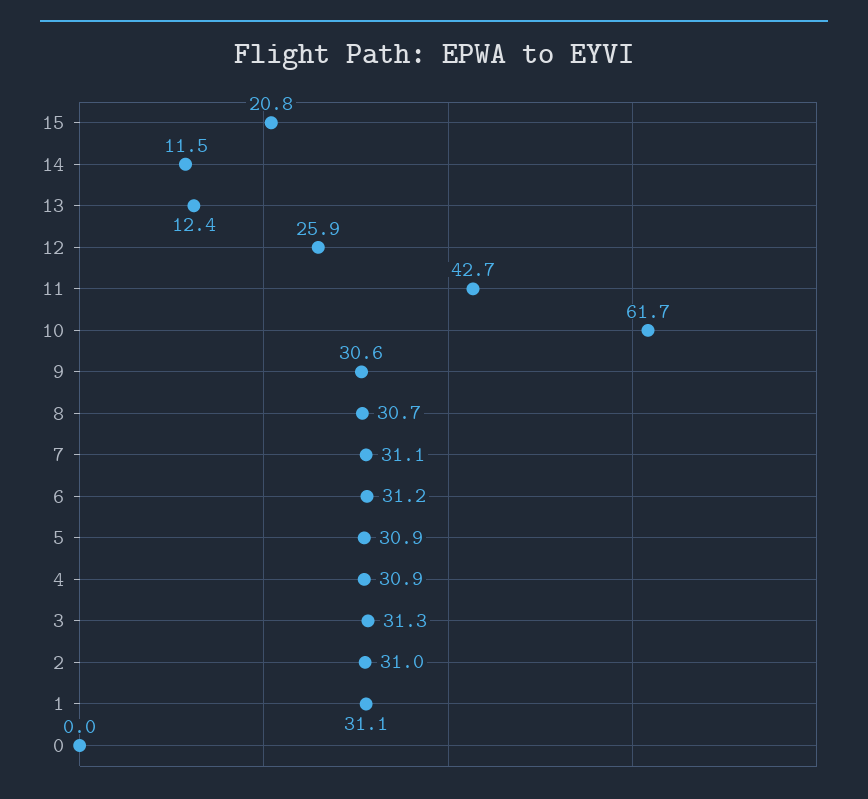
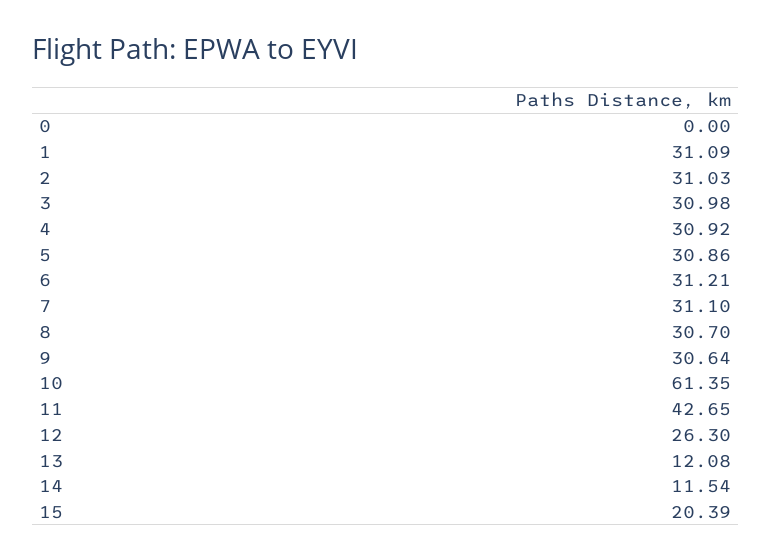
  {
-   "15": 20.8,
+   "15": 20.39,
    "14": 11.54,
-   "13": 12.4,
+   "13": 12.08,
-   "12": 25.9,
+   "12": 26.3,
    "11": 42.65,
-   "10": 61.7,
+   "10": 61.35,
    "9": 30.64,
    "8": 30.7,
    "7": 31.1,
    "6": 31.21,
    "5": 30.86,
    "4": 30.92,
-   "3": 31.3,
+   "3": 30.98,
    "2": 31.03,
    "1": 31.09,
    "0": 0
  }

